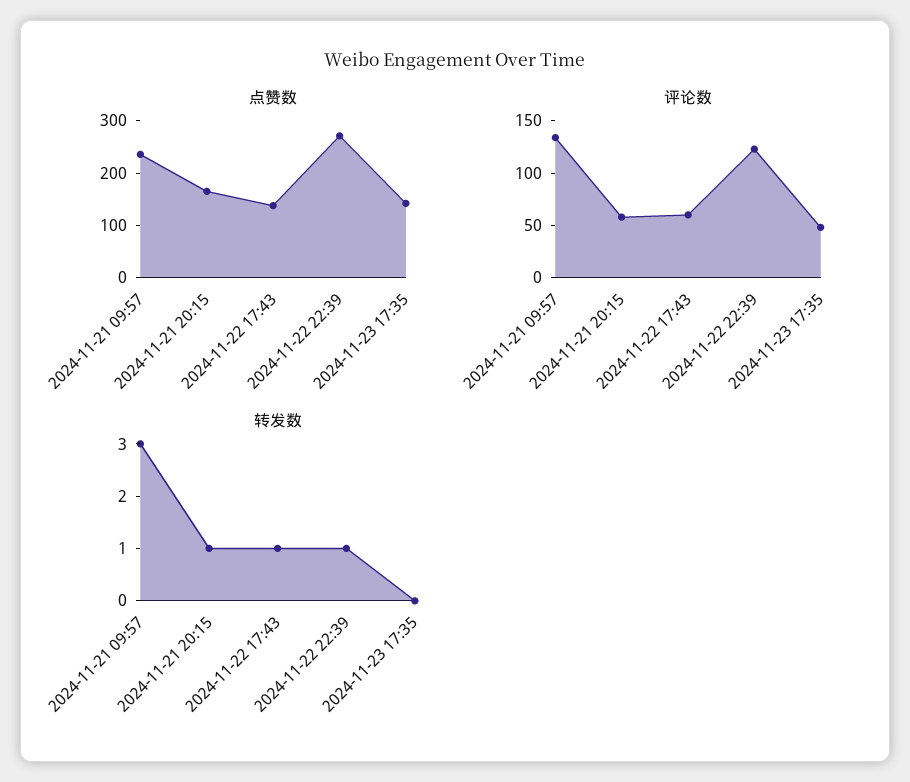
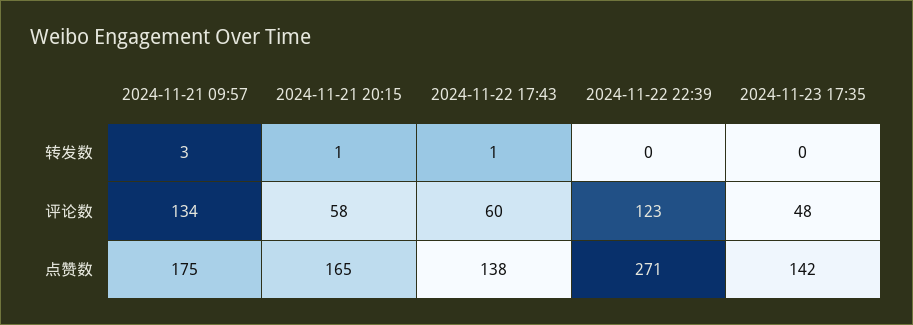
  {
    "点赞数": {
-     "2024-11-21 09:57": 240,
+     "2024-11-21 09:57": 175,
      "2024-11-21 20:15": 165,
      "2024-11-22 17:43": 138,
      "2024-11-22 22:39": 271,
      "2024-11-23 17:35": 142
    },
    "评论数": {
      "2024-11-21 09:57": 134,
      "2024-11-21 20:15": 58,
      "2024-11-22 17:43": 60,
      "2024-11-22 22:39": 123,
      "2024-11-23 17:35": 48
    },
    "转发数": {
      "2024-11-21 09:57": 3,
      "2024-11-21 20:15": 1,
      "2024-11-22 17:43": 1,
-     "2024-11-22 22:39": 1,
+     "2024-11-22 22:39": 0,
      "2024-11-23 17:35": 0
    }
  }

